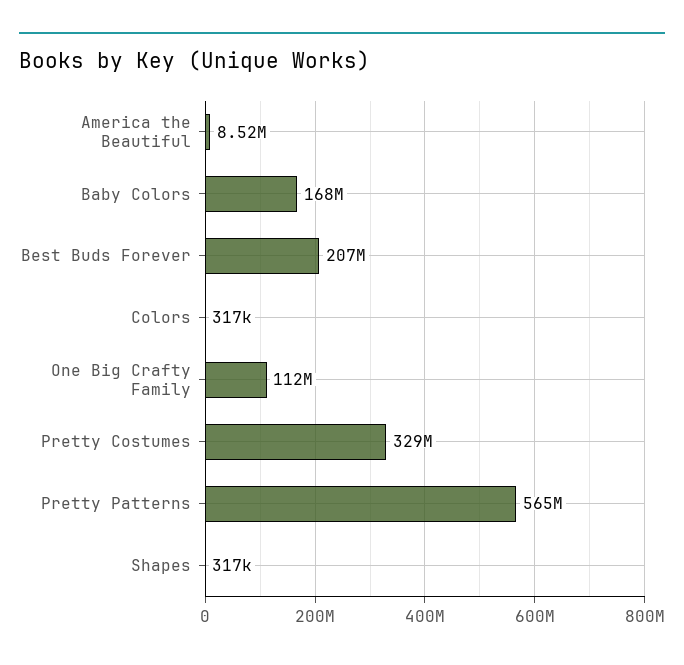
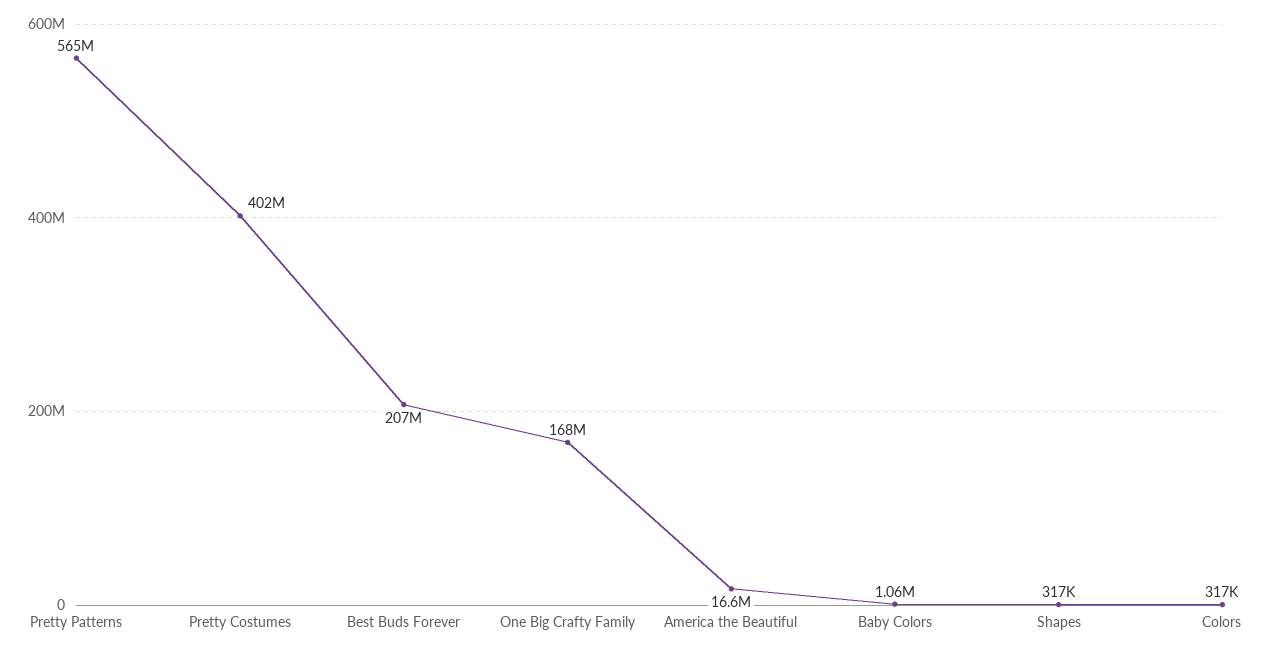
  {
-   "America the Beautiful": 8520000,
+   "America the Beautiful": 16600000,
-   "Baby Colors": 168000000,
+   "Baby Colors": 1060000,
    "Best Buds Forever": 207000000,
    "Colors": 317000,
-   "One Big Crafty Family": 112000000,
+   "One Big Crafty Family": 168000000,
-   "Pretty Costumes": 329000000,
+   "Pretty Costumes": 402000000,
    "Pretty Patterns": 565000000,
    "Shapes": 317000
  }

